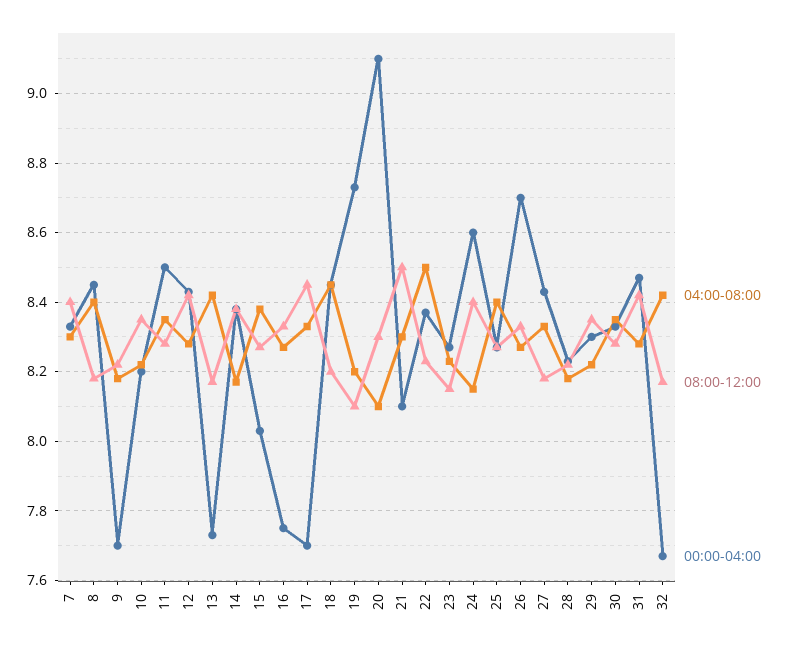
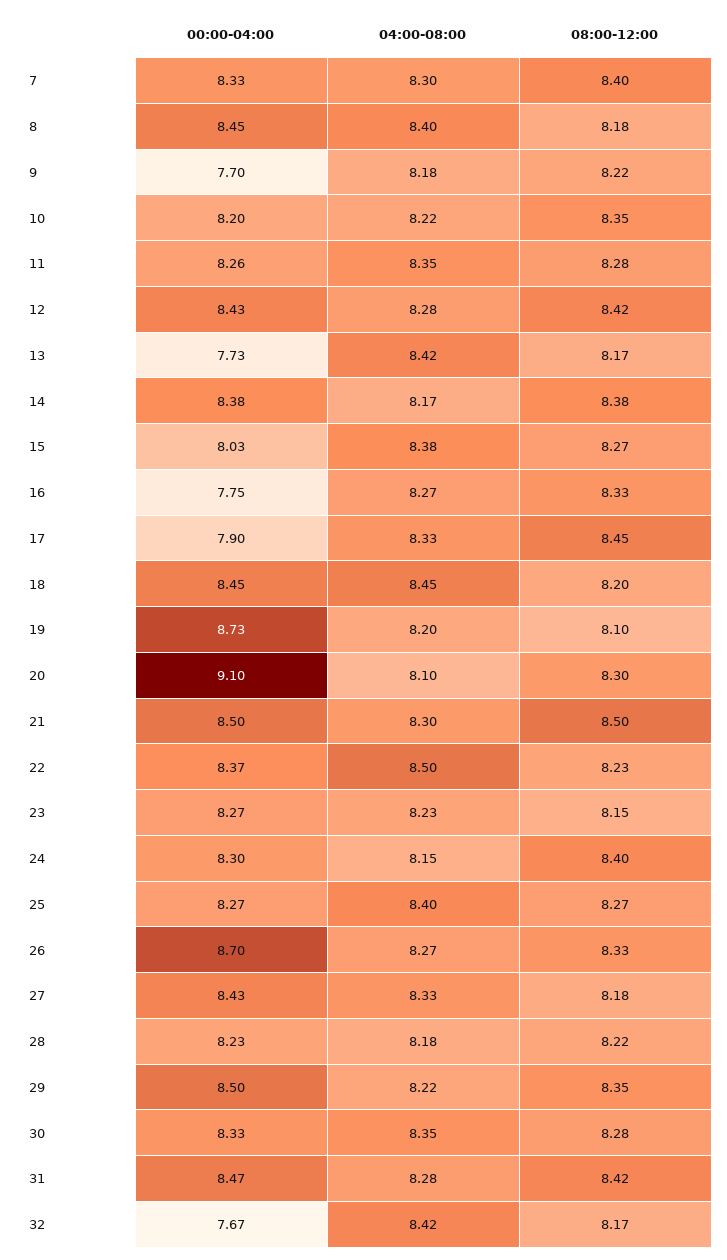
  {
    "04:00-08:00": {
      "7": 8.3,
      "8": 8.4,
      "9": 8.18,
      "10": 8.22,
      "11": 8.35,
      "12": 8.28,
      "13": 8.42,
      "14": 8.17,
      "15": 8.38,
      "16": 8.27,
      "17": 8.33,
      "18": 8.45,
      "19": 8.2,
      "20": 8.1,
      "21": 8.3,
      "22": 8.5,
      "23": 8.23,
      "24": 8.15,
      "25": 8.4,
      "26": 8.27,
      "27": 8.33,
      "28": 8.18,
      "29": 8.22,
      "30": 8.35,
      "31": 8.28,
      "32": 8.42
    },
    "08:00-12:00": {
      "7": 8.4,
      "8": 8.18,
      "9": 8.22,
      "10": 8.35,
      "11": 8.28,
      "12": 8.42,
      "13": 8.17,
      "14": 8.38,
      "15": 8.27,
      "16": 8.33,
      "17": 8.45,
      "18": 8.2,
      "19": 8.1,
      "20": 8.3,
      "21": 8.5,
      "22": 8.23,
      "23": 8.15,
      "24": 8.4,
      "25": 8.27,
      "26": 8.33,
      "27": 8.18,
      "28": 8.22,
      "29": 8.35,
      "30": 8.28,
      "31": 8.42,
      "32": 8.17
    },
    "00:00-04:00": {
      "7": 8.33,
      "8": 8.45,
      "9": 7.7,
      "10": 8.2,
-     "11": 8.5,
+     "11": 8.26,
      "12": 8.43,
      "13": 7.73,
      "14": 8.38,
      "15": 8.03,
      "16": 7.75,
-     "17": 7.7,
+     "17": 7.9,
      "18": 8.45,
      "19": 8.73,
      "20": 9.1,
-     "21": 8.1,
+     "21": 8.5,
      "22": 8.37,
      "23": 8.27,
-     "24": 8.6,
+     "24": 8.3,
      "25": 8.27,
      "26": 8.7,
      "27": 8.43,
      "28": 8.23,
-     "29": 8.3,
+     "29": 8.5,
      "30": 8.33,
      "31": 8.47,
      "32": 7.67
    }
  }

